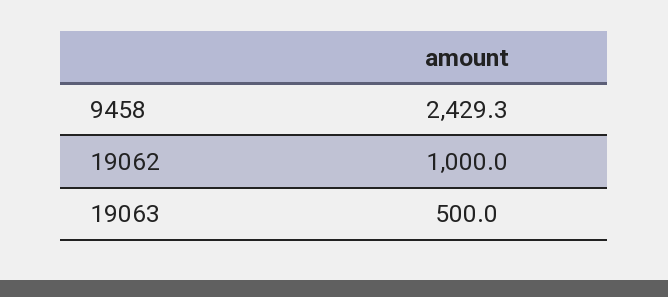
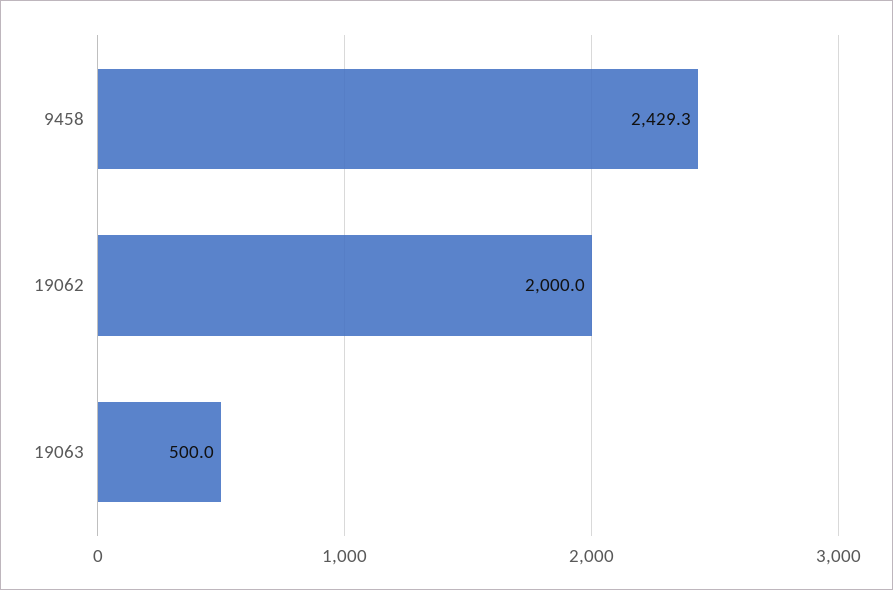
  {
    "9458": 2429.3,
-   "19062": 1000,
+   "19062": 2000,
    "19063": 500
  }

